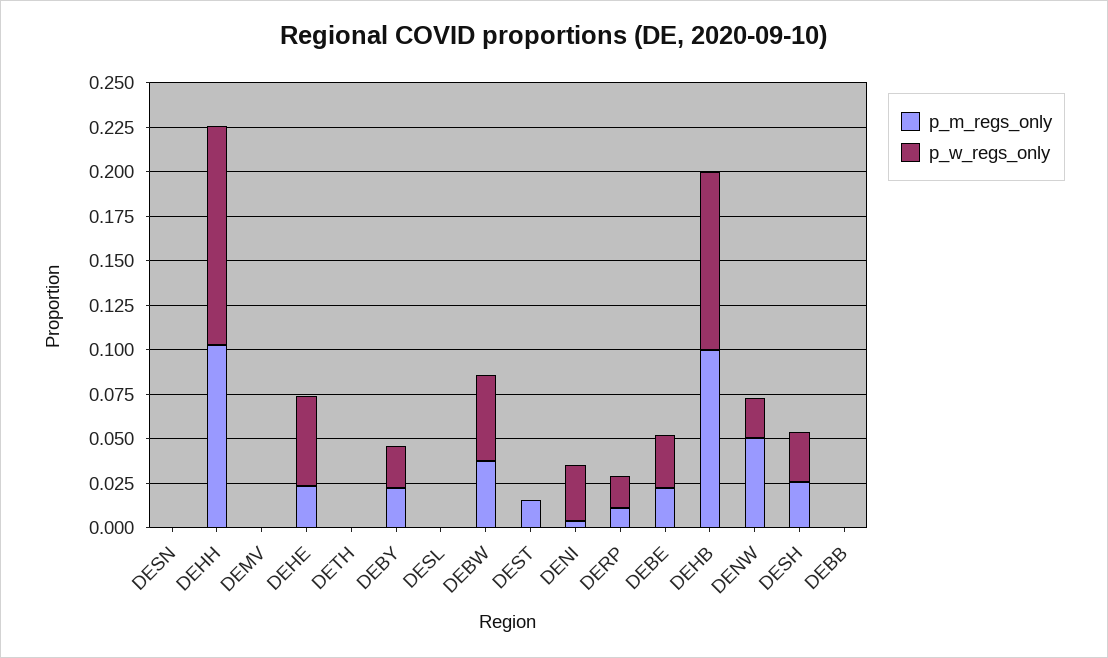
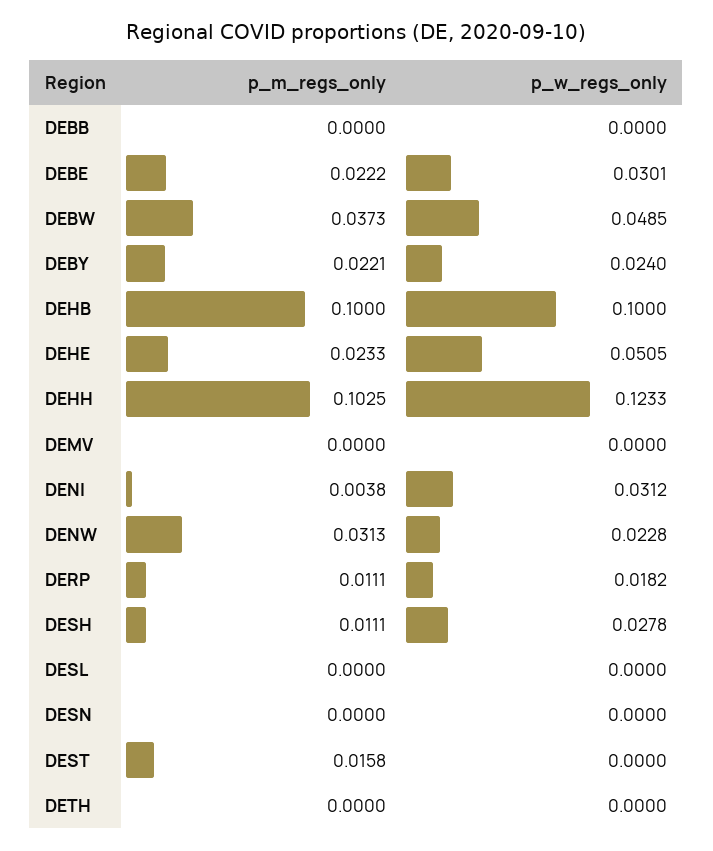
  {
    "p_m_regs_only": {
      "DESN": 0,
      "DEHH": 0.1025,
      "DEMV": 0,
      "DEHE": 0.0233,
      "DETH": 0,
      "DEBY": 0.0221,
      "DESL": 0,
      "DEBW": 0.0373,
      "DEST": 0.0158,
      "DENI": 0.0038,
      "DERP": 0.0111,
      "DEBE": 0.0222,
      "DEHB": 0.1,
-     "DENW": 0.05,
+     "DENW": 0.0313,
-     "DESH": 0.025,
+     "DESH": 0.0111,
      "DEBB": 0
    },
    "p_w_regs_only": {
      "DESN": 0,
      "DEHH": 0.1233,
      "DEMV": 0,
      "DEHE": 0.0505,
      "DETH": 0,
      "DEBY": 0.024,
      "DESL": 0,
      "DEBW": 0.0485,
      "DEST": 0,
      "DENI": 0.0312,
      "DERP": 0.0182,
      "DEBE": 0.0301,
      "DEHB": 0.1,
      "DENW": 0.0228,
      "DESH": 0.0278,
      "DEBB": 0
    }
  }

